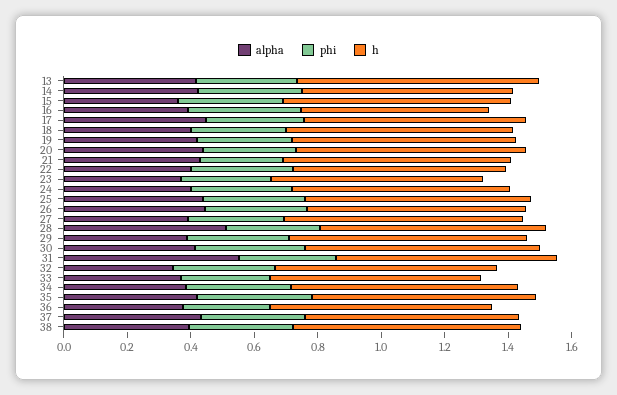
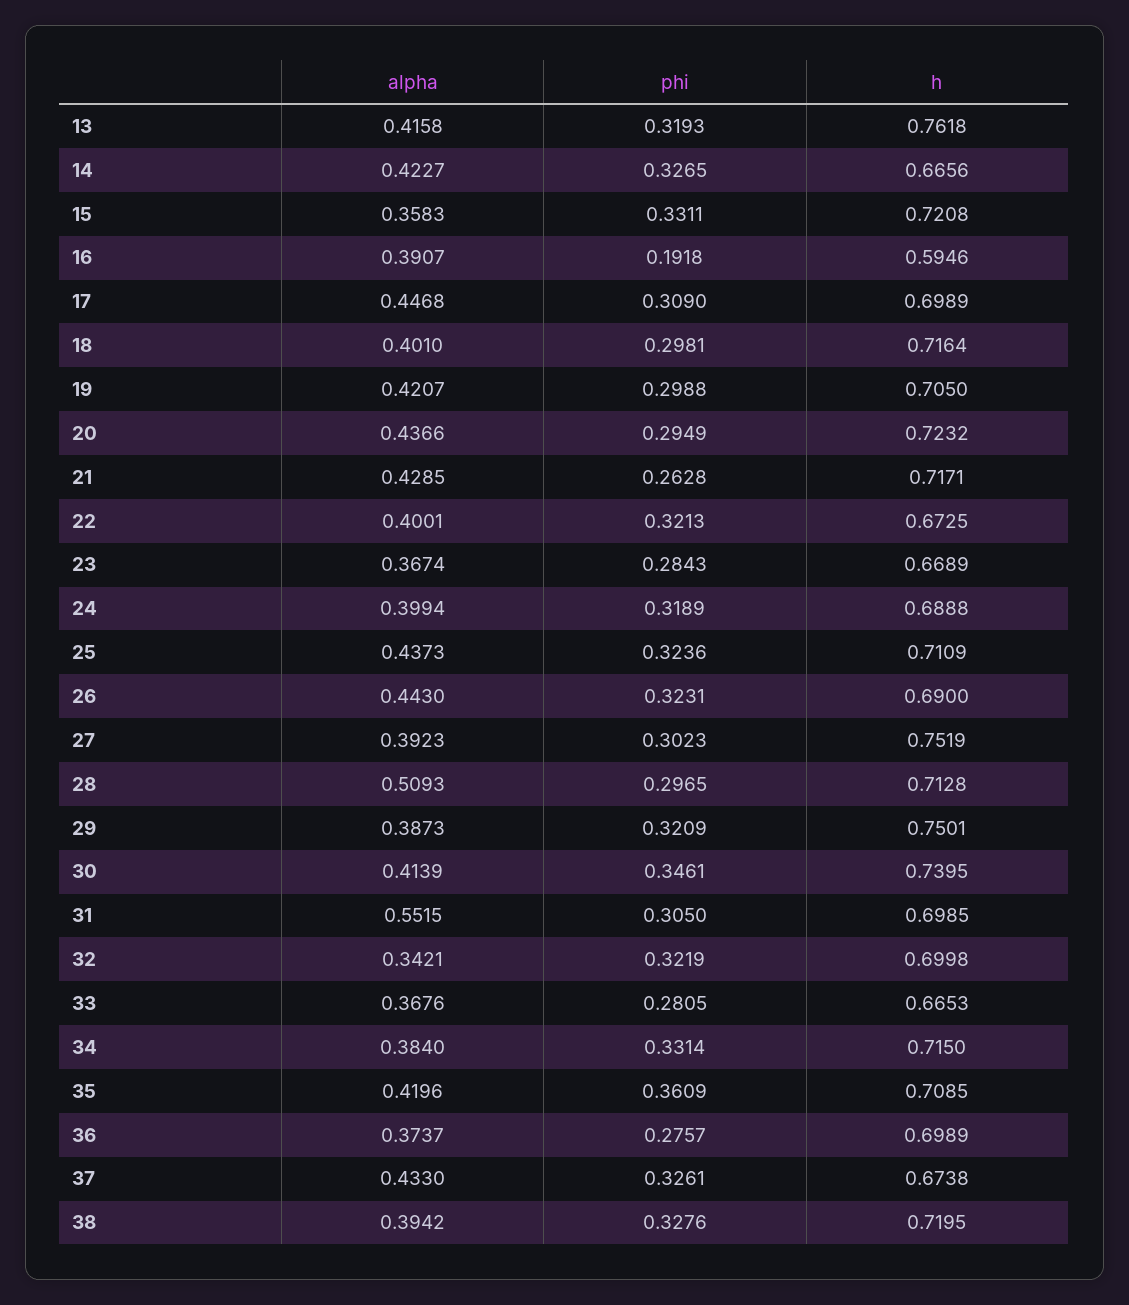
  {
    "alpha": {
      "13": 0.4158,
      "14": 0.4227,
      "15": 0.3583,
      "16": 0.3907,
      "17": 0.4468,
      "18": 0.401,
      "19": 0.4207,
      "20": 0.4366,
      "21": 0.4285,
      "22": 0.4001,
      "23": 0.3674,
      "24": 0.3994,
      "25": 0.4373,
      "26": 0.443,
      "27": 0.3923,
      "28": 0.5093,
      "29": 0.3873,
      "30": 0.4139,
      "31": 0.5515,
      "32": 0.3421,
      "33": 0.3676,
      "34": 0.384,
      "35": 0.4196,
      "36": 0.3737,
      "37": 0.433,
      "38": 0.3942
    },
    "phi": {
      "13": 0.3193,
      "14": 0.3265,
      "15": 0.3311,
-     "16": 0.35,
+     "16": 0.1918,
      "17": 0.309,
      "18": 0.2981,
      "19": 0.2988,
      "20": 0.2949,
      "21": 0.2628,
      "22": 0.3213,
      "23": 0.2843,
      "24": 0.3189,
      "25": 0.3236,
      "26": 0.3231,
      "27": 0.3023,
      "28": 0.2965,
      "29": 0.3209,
      "30": 0.3461,
      "31": 0.305,
      "32": 0.3219,
      "33": 0.2805,
      "34": 0.3314,
      "35": 0.3609,
      "36": 0.2757,
      "37": 0.3261,
      "38": 0.3276
    },
    "h": {
      "13": 0.7618,
      "14": 0.6656,
      "15": 0.7208,
      "16": 0.5946,
      "17": 0.6989,
      "18": 0.7164,
      "19": 0.705,
      "20": 0.7232,
      "21": 0.7171,
      "22": 0.6725,
      "23": 0.6689,
      "24": 0.6888,
      "25": 0.7109,
      "26": 0.69,
      "27": 0.7519,
      "28": 0.7128,
      "29": 0.7501,
      "30": 0.7395,
      "31": 0.6985,
      "32": 0.6998,
      "33": 0.6653,
      "34": 0.715,
      "35": 0.7085,
      "36": 0.6989,
      "37": 0.6738,
      "38": 0.7195
    }
  }

